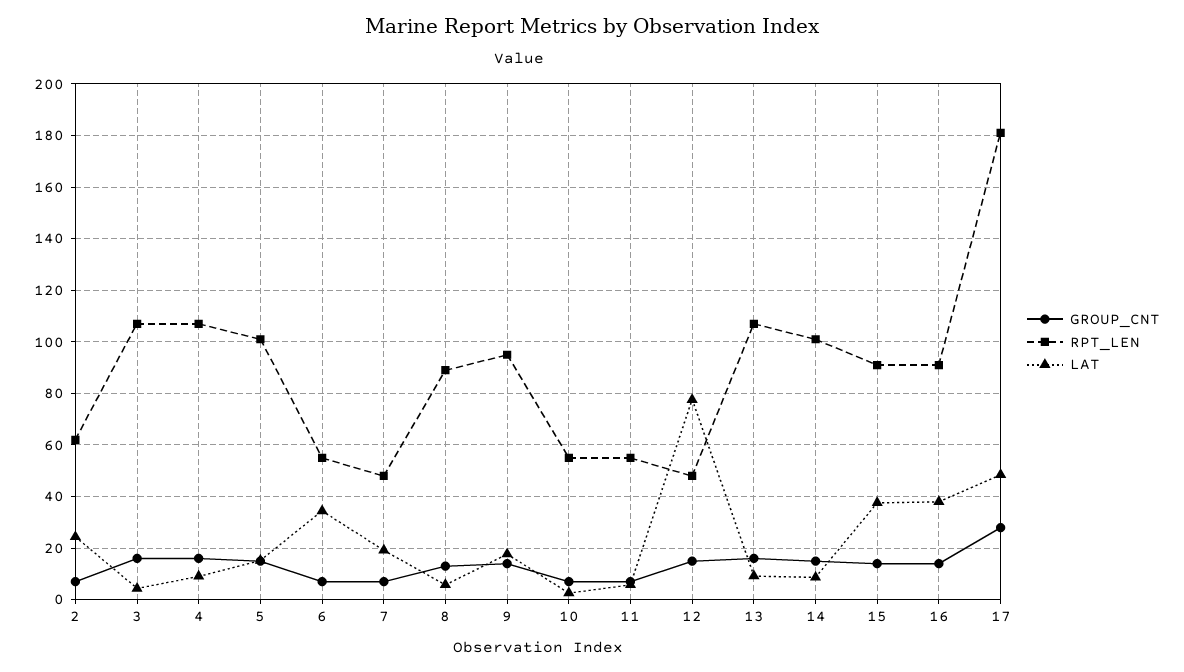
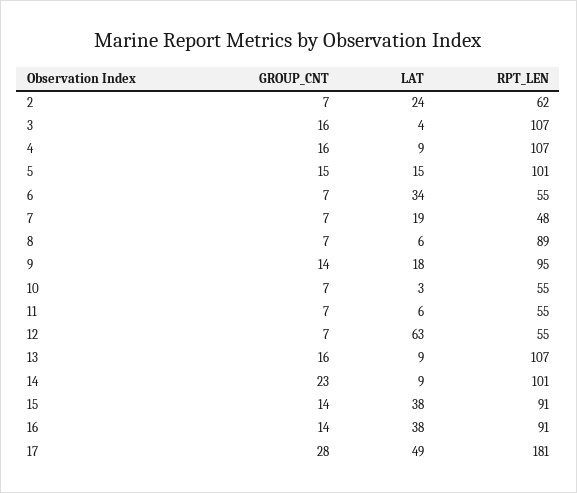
  {
    "GROUP_CNT": {
      "2": 7,
      "3": 16,
      "4": 16,
      "5": 15,
      "6": 7,
      "7": 7,
-     "8": 12.5,
+     "8": 7,
      "9": 14,
      "10": 7,
      "11": 7,
-     "12": 15,
+     "12": 7,
      "13": 16,
-     "14": 15,
+     "14": 23,
      "15": 14,
      "16": 14,
      "17": 28
    },
    "RPT_LEN": {
      "2": 62,
      "3": 107,
      "4": 107,
      "5": 101,
      "6": 55,
      "7": 48,
      "8": 89,
      "9": 95,
      "10": 55,
      "11": 55,
-     "12": 47.5,
+     "12": 55,
      "13": 107,
      "14": 101,
      "15": 91,
      "16": 91,
      "17": 181
    },
    "LAT": {
      "2": 24,
      "3": 4,
      "4": 9,
      "5": 15,
      "6": 34,
      "7": 19,
      "8": 6,
      "9": 18,
      "10": 3,
      "11": 6,
-     "12": 77.5,
+     "12": 63,
      "13": 9,
      "14": 9,
      "15": 38,
      "16": 38,
      "17": 49
    }
  }

